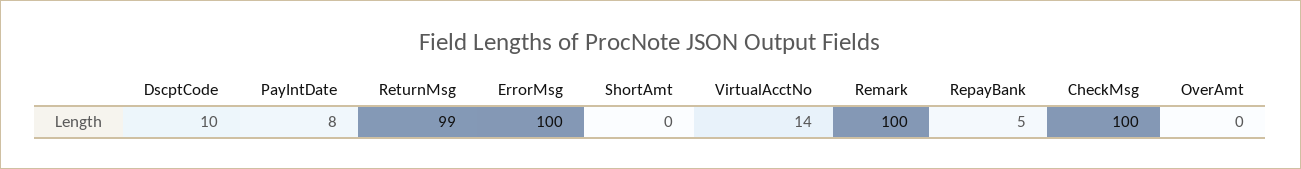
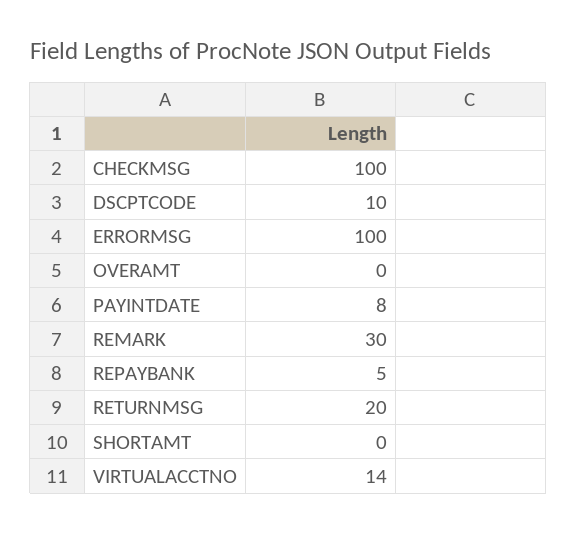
  {
    "DscptCode": 10,
    "PayIntDate": 8,
-   "ReturnMsg": 99,
+   "ReturnMsg": 20,
    "ErrorMsg": 100,
    "ShortAmt": 0,
    "VirtualAcctNo": 14,
-   "Remark": 100,
+   "Remark": 30,
    "RepayBank": 5,
    "CheckMsg": 100,
    "OverAmt": 0
  }

